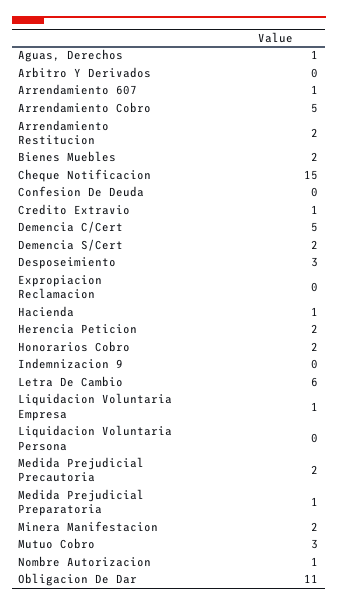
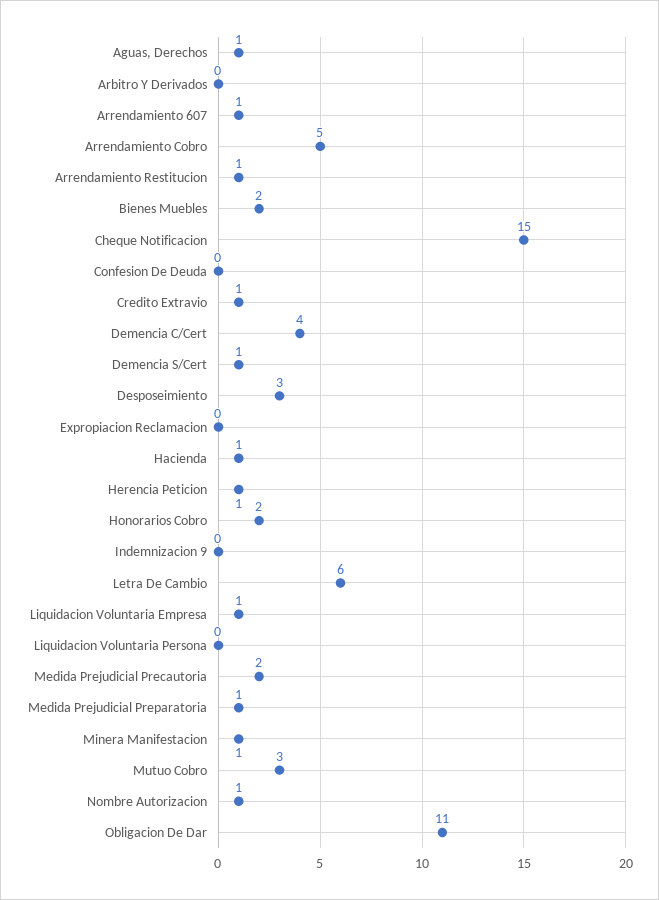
  {
    "Aguas, Derechos": 1,
    "Arbitro Y Derivados": 0,
    "Arrendamiento 607": 1,
    "Arrendamiento Cobro": 5,
-   "Arrendamiento Restitucion": 2,
+   "Arrendamiento Restitucion": 1,
    "Bienes Muebles": 2,
    "Cheque Notificacion": 15,
    "Confesion De Deuda": 0,
    "Credito Extravio": 1,
-   "Demencia C/Cert": 5,
+   "Demencia C/Cert": 4,
-   "Demencia S/Cert": 2,
+   "Demencia S/Cert": 1,
    "Desposeimiento": 3,
    "Expropiacion Reclamacion": 0,
    "Hacienda": 1,
-   "Herencia Peticion": 2,
+   "Herencia Peticion": 1,
    "Honorarios Cobro": 2,
    "Indemnizacion 9": 0,
    "Letra De Cambio": 6,
    "Liquidacion Voluntaria Empresa": 1,
    "Liquidacion Voluntaria Persona": 0,
    "Medida Prejudicial Precautoria": 2,
    "Medida Prejudicial Preparatoria": 1,
-   "Minera Manifestacion": 2,
+   "Minera Manifestacion": 1,
    "Mutuo Cobro": 3,
    "Nombre Autorizacion": 1,
    "Obligacion De Dar": 11
  }

